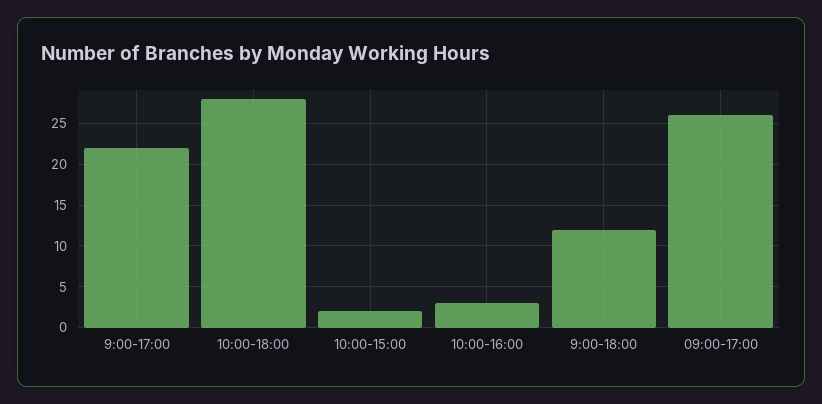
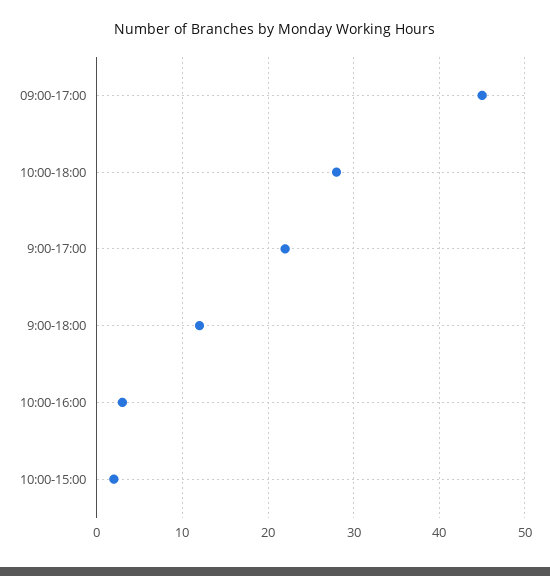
  {
    "9:00-17:00": 22,
    "10:00-18:00": 28,
    "10:00-15:00": 2,
    "10:00-16:00": 3,
    "9:00-18:00": 12,
-   "09:00-17:00": 26
+   "09:00-17:00": 45
  }

